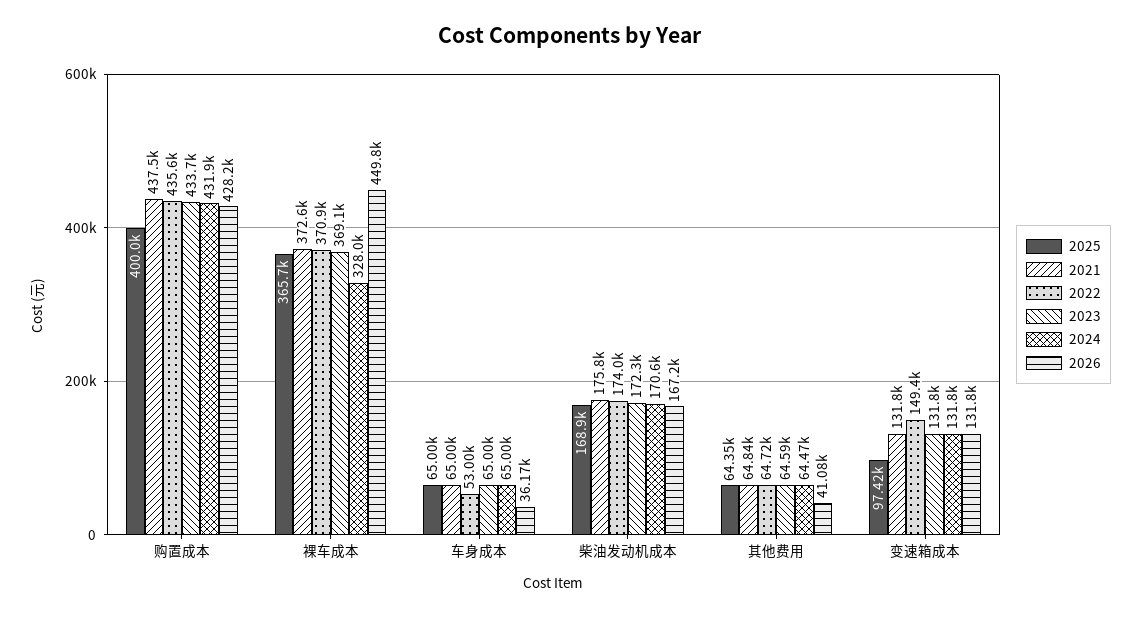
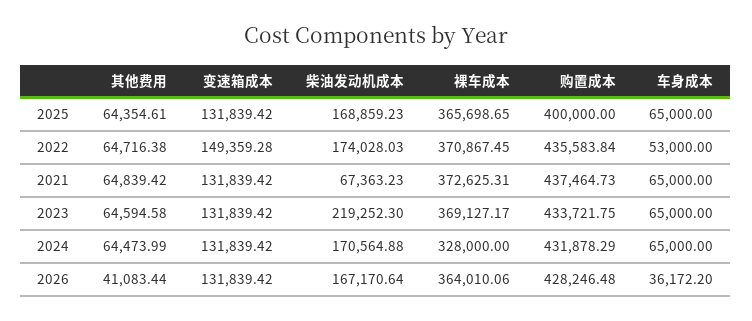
  {
    "2025": {
      "购置成本": 400000,
      "裸车成本": 365698.65,
      "车身成本": 65000,
      "柴油发动机成本": 168859.23,
      "其他费用": 64354.61,
-     "变速箱成本": 97420
+     "变速箱成本": 131839.42
    },
    "2021": {
      "购置成本": 437464.73,
      "裸车成本": 372625.31,
      "车身成本": 65000,
-     "柴油发动机成本": 175800,
+     "柴油发动机成本": 67363.23,
      "其他费用": 64839.42,
      "变速箱成本": 131839.42
    },
    "2022": {
      "购置成本": 435583.84,
      "裸车成本": 370867.45,
      "车身成本": 53000,
      "柴油发动机成本": 174028.03,
      "其他费用": 64716.38,
      "变速箱成本": 149359.28
    },
    "2023": {
      "购置成本": 433721.75,
      "裸车成本": 369127.17,
      "车身成本": 65000,
-     "柴油发动机成本": 172300,
+     "柴油发动机成本": 219252.3,
      "其他费用": 64594.58,
      "变速箱成本": 131839.42
    },
    "2024": {
      "购置成本": 431878.29,
      "裸车成本": 328000,
      "车身成本": 65000,
      "柴油发动机成本": 170564.88,
      "其他费用": 64473.99,
      "变速箱成本": 131839.42
    },
    "2026": {
      "购置成本": 428246.48,
-     "裸车成本": 449800,
+     "裸车成本": 364010.06,
      "车身成本": 36172.2,
      "柴油发动机成本": 167170.64,
      "其他费用": 41083.44,
      "变速箱成本": 131839.42
    }
  }

